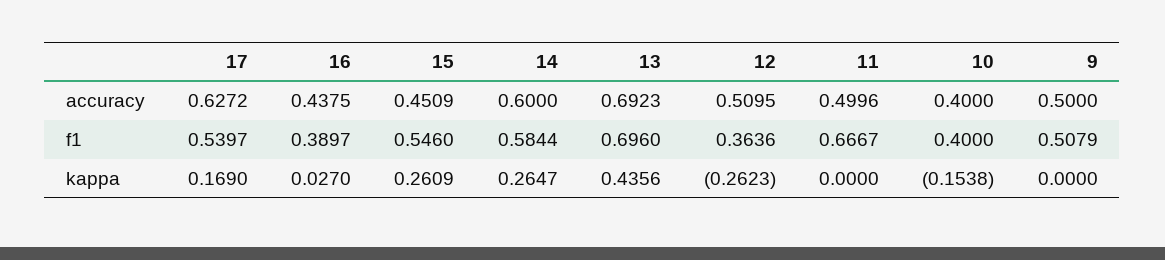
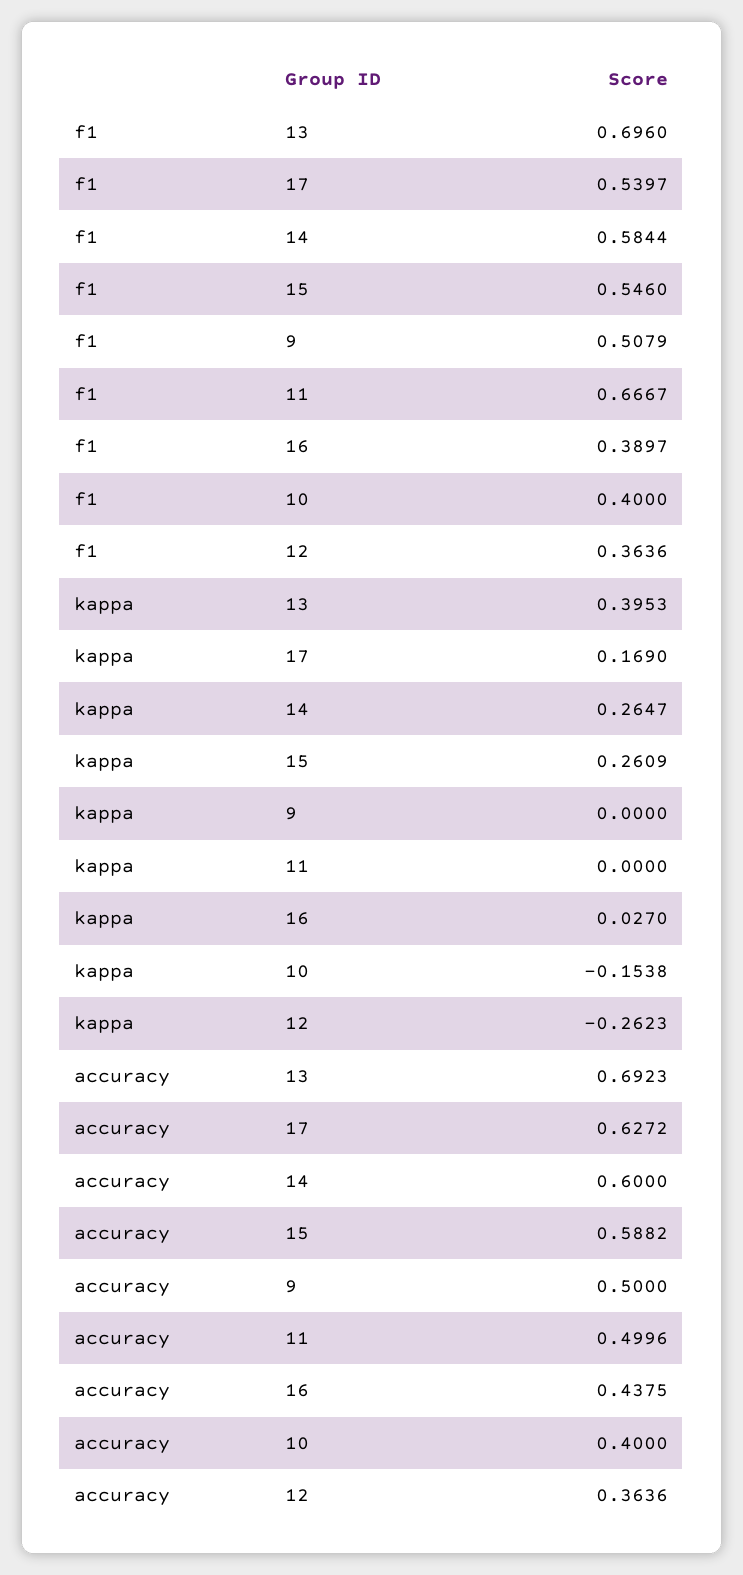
  {
    "17": {
      "accuracy": 0.6272,
      "f1": 0.5397,
      "kappa": 0.169
    },
    "16": {
      "accuracy": 0.4375,
      "f1": 0.3897,
      "kappa": 0.027
    },
    "15": {
-     "accuracy": 0.4509,
+     "accuracy": 0.5882,
      "f1": 0.546,
      "kappa": 0.2609
    },
    "14": {
      "accuracy": 0.6,
      "f1": 0.5844,
      "kappa": 0.2647
    },
    "13": {
      "accuracy": 0.6923,
      "f1": 0.696,
-     "kappa": 0.4356
+     "kappa": 0.3953
    },
    "12": {
-     "accuracy": 0.5095,
+     "accuracy": 0.3636,
      "f1": 0.3636,
      "kappa": -0.2623
    },
    "11": {
      "accuracy": 0.4996,
      "f1": 0.6667,
      "kappa": 0
    },
    "10": {
      "accuracy": 0.4,
      "f1": 0.4,
      "kappa": -0.1538
    },
    "9": {
      "accuracy": 0.5,
      "f1": 0.5079,
      "kappa": 0
    }
  }

